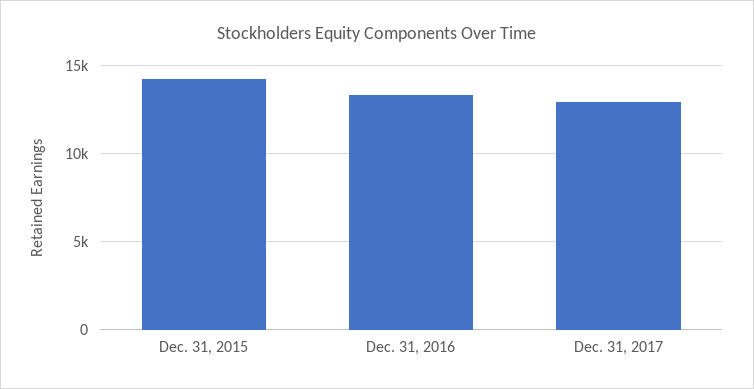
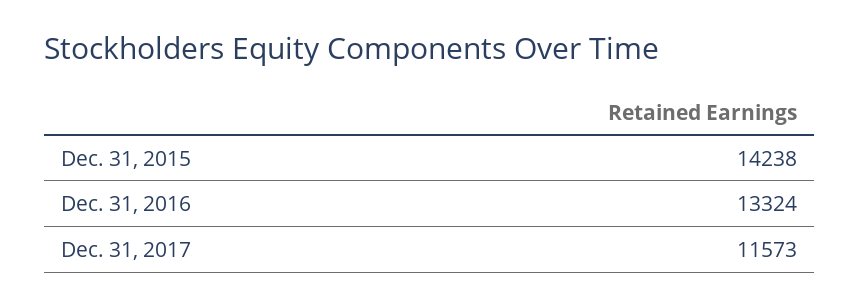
  {
    "Dec. 31, 2015": 14238,
    "Dec. 31, 2016": 13324,
-   "Dec. 31, 2017": 13000
+   "Dec. 31, 2017": 11573
  }

